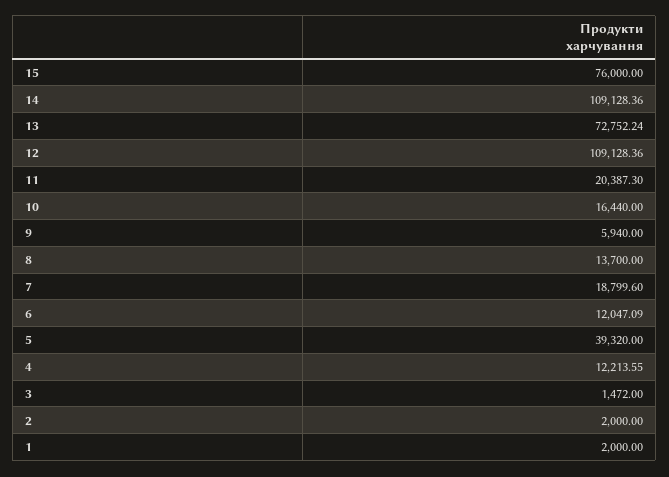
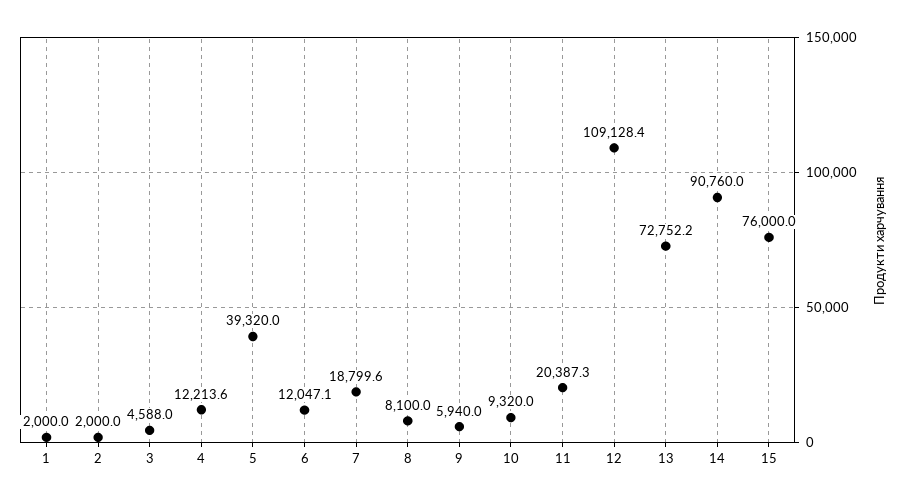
  {
    "15": 76000,
-   "14": 109128.36,
+   "14": 90760,
    "13": 72752.24,
    "12": 109128.36,
    "11": 20387.3,
-   "10": 16440,
+   "10": 9320,
    "9": 5940,
-   "8": 13700,
+   "8": 8100,
    "7": 18799.6,
    "6": 12047.09,
    "5": 39320,
    "4": 12213.55,
-   "3": 1472,
+   "3": 4588,
    "2": 2000,
    "1": 2000
  }

